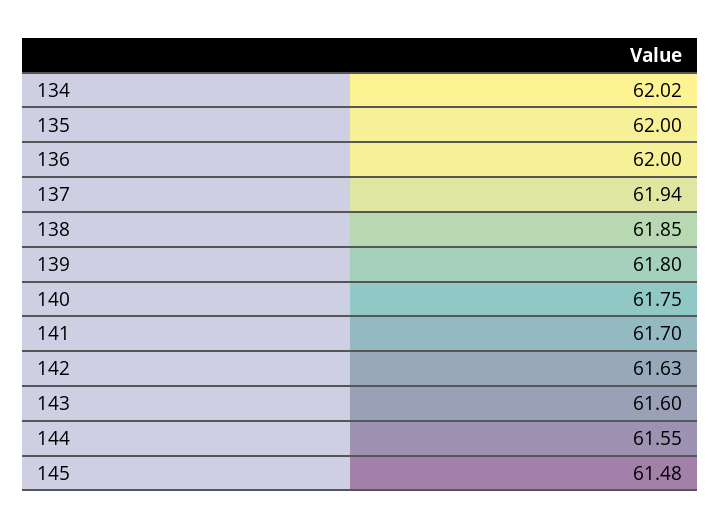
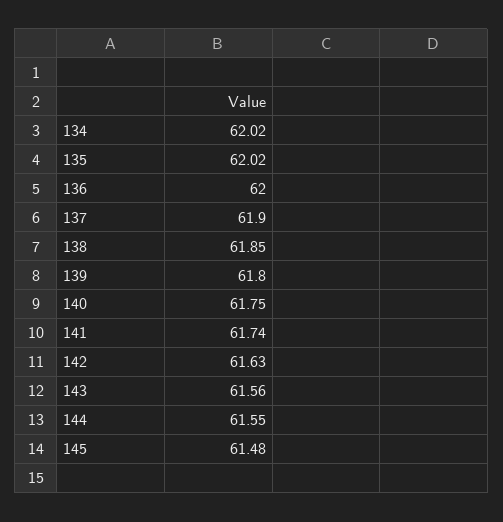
  {
    "134": 62.02,
-   "135": 62,
+   "135": 62.02,
    "136": 62,
-   "137": 61.94,
+   "137": 61.9,
    "138": 61.85,
    "139": 61.8,
    "140": 61.75,
-   "141": 61.7,
+   "141": 61.74,
    "142": 61.63,
-   "143": 61.6,
+   "143": 61.56,
    "144": 61.55,
    "145": 61.48
  }

